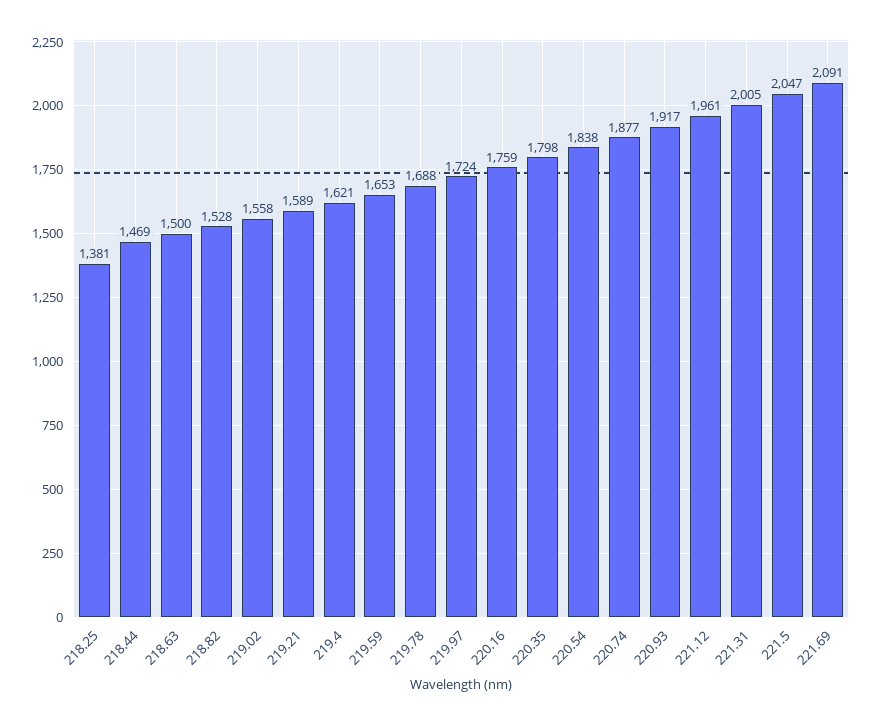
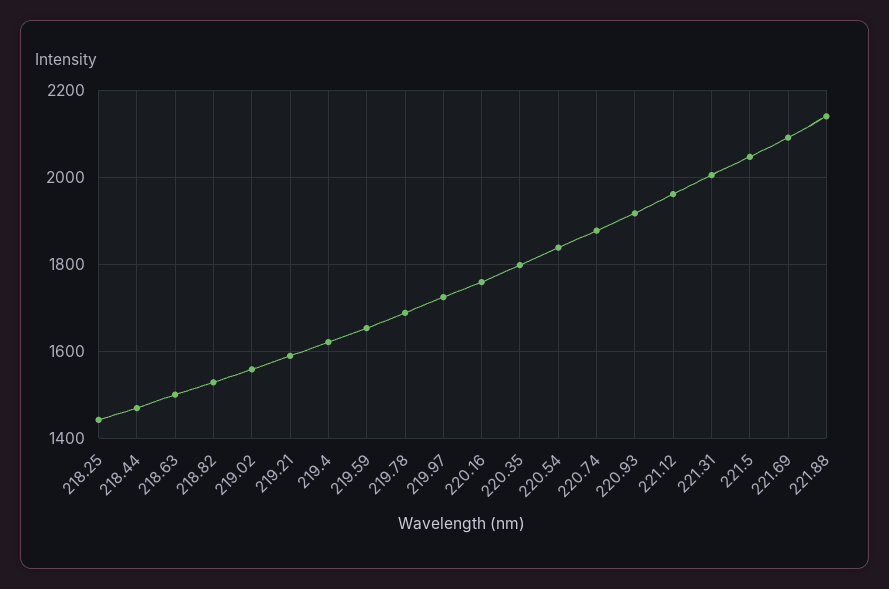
  {
-   "218.25": 1381,
+   "218.25": 1440,
    "218.44": 1469,
    "218.63": 1500,
    "218.82": 1528,
    "219.02": 1558,
    "219.21": 1589,
    "219.4": 1621,
    "219.59": 1653,
    "219.78": 1688,
    "219.97": 1724,
    "220.16": 1759,
    "220.35": 1798,
    "220.54": 1838,
    "220.74": 1877,
    "220.93": 1917,
    "221.12": 1961,
    "221.31": 2005,
    "221.5": 2047,
-   "221.69": 2091
+   "221.69": 2091,
+   "221.88": 2140
  }

